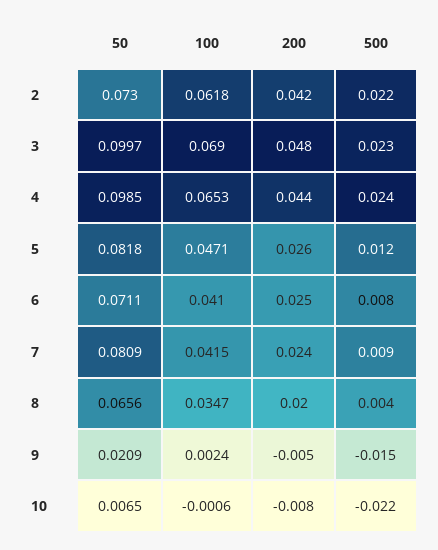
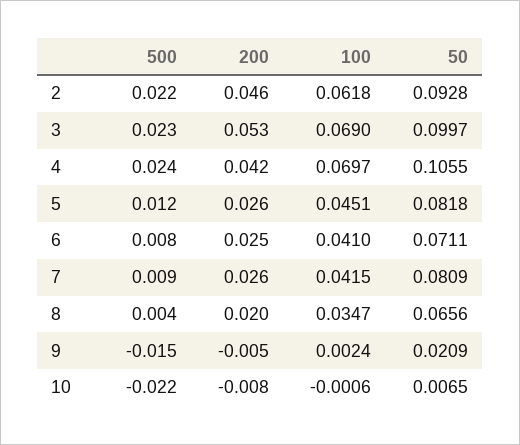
  {
    "50": {
-     "2": 0.073,
+     "2": 0.0928,
      "3": 0.0997,
-     "4": 0.0985,
+     "4": 0.1055,
      "5": 0.0818,
      "6": 0.0711,
      "7": 0.0809,
      "8": 0.0656,
      "9": 0.0209,
      "10": 0.0065
    },
    "100": {
      "2": 0.0618,
      "3": 0.069,
-     "4": 0.0653,
+     "4": 0.0697,
-     "5": 0.0471,
+     "5": 0.0451,
      "6": 0.041,
      "7": 0.0415,
      "8": 0.0347,
      "9": 0.0024,
      "10": -0.0006
    },
    "200": {
-     "2": 0.042,
+     "2": 0.046,
-     "3": 0.048,
+     "3": 0.053,
-     "4": 0.044,
+     "4": 0.042,
      "5": 0.026,
      "6": 0.025,
-     "7": 0.024,
+     "7": 0.026,
      "8": 0.02,
      "9": -0.005,
      "10": -0.008
    },
    "500": {
      "2": 0.022,
      "3": 0.023,
      "4": 0.024,
      "5": 0.012,
      "6": 0.008,
      "7": 0.009,
      "8": 0.004,
      "9": -0.015,
      "10": -0.022
    }
  }

